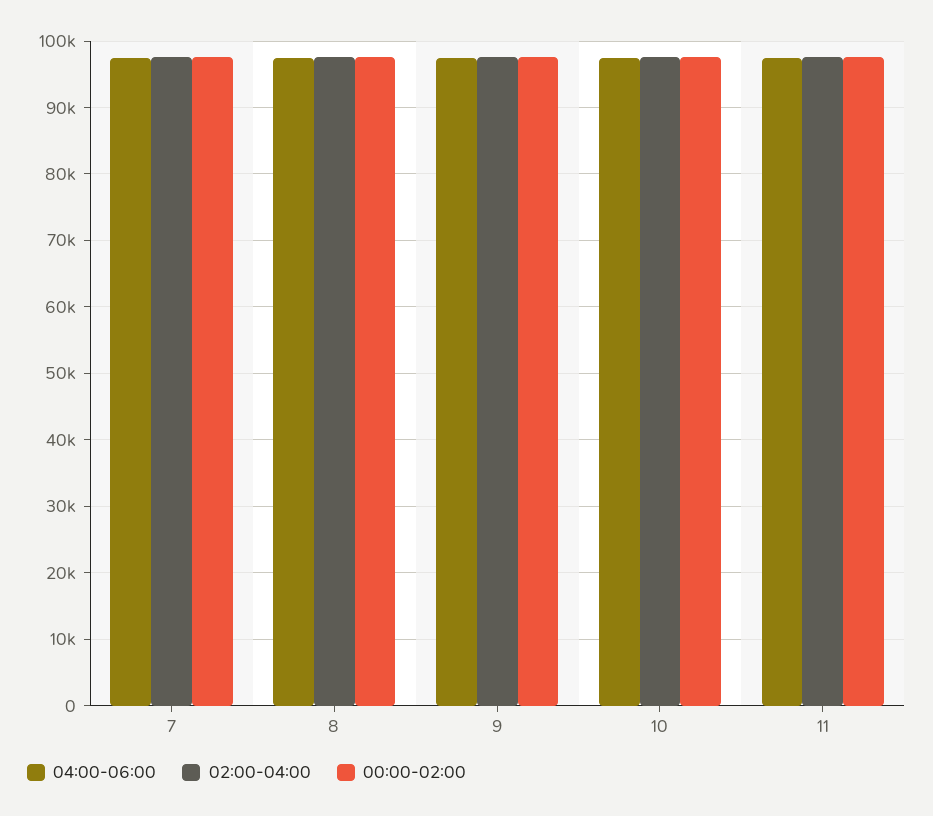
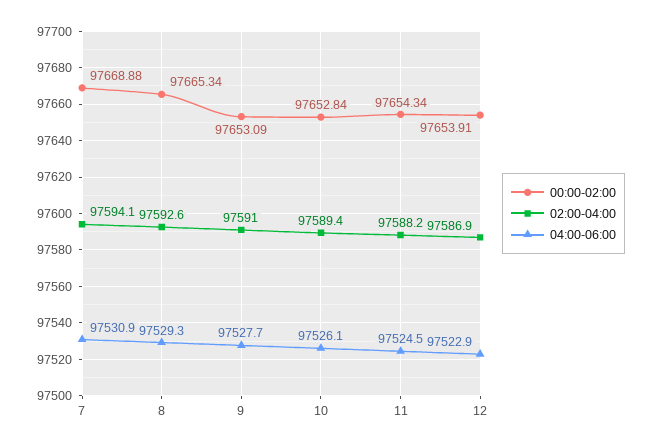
  {
    "04:00-06:00": {
      "7": 97530.9,
      "8": 97529.3,
      "9": 97527.7,
      "10": 97526.1,
-     "11": 97524.5
+     "11": 97524.5,
+     "12": 97522.9
    },
    "02:00-04:00": {
      "7": 97594.1,
      "8": 97592.6,
      "9": 97591,
      "10": 97589.4,
-     "11": 97588.2
+     "11": 97588.2,
+     "12": 97586.9
    },
    "00:00-02:00": {
      "7": 97668.88,
      "8": 97665.34,
      "9": 97653.09,
      "10": 97652.84,
-     "11": 97654.34
+     "11": 97654.34,
+     "12": 97653.91
    }
  }

